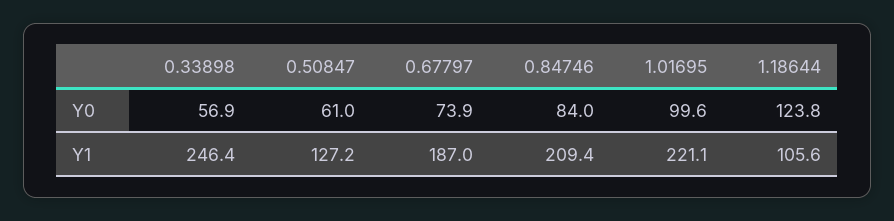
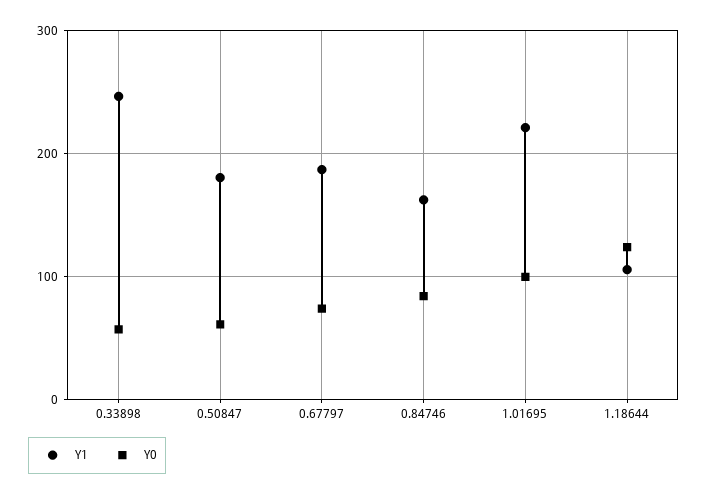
  {
    "Y0": {
      "0.33898": 56.9,
      "0.50847": 61,
      "0.67797": 73.9,
      "0.84746": 84,
      "1.01695": 99.6,
      "1.18644": 123.8
    },
    "Y1": {
      "0.33898": 246.4,
-     "0.50847": 127.2,
+     "0.50847": 180,
      "0.67797": 187,
-     "0.84746": 209.4,
+     "0.84746": 160,
      "1.01695": 221.1,
      "1.18644": 105.6
    }
  }

